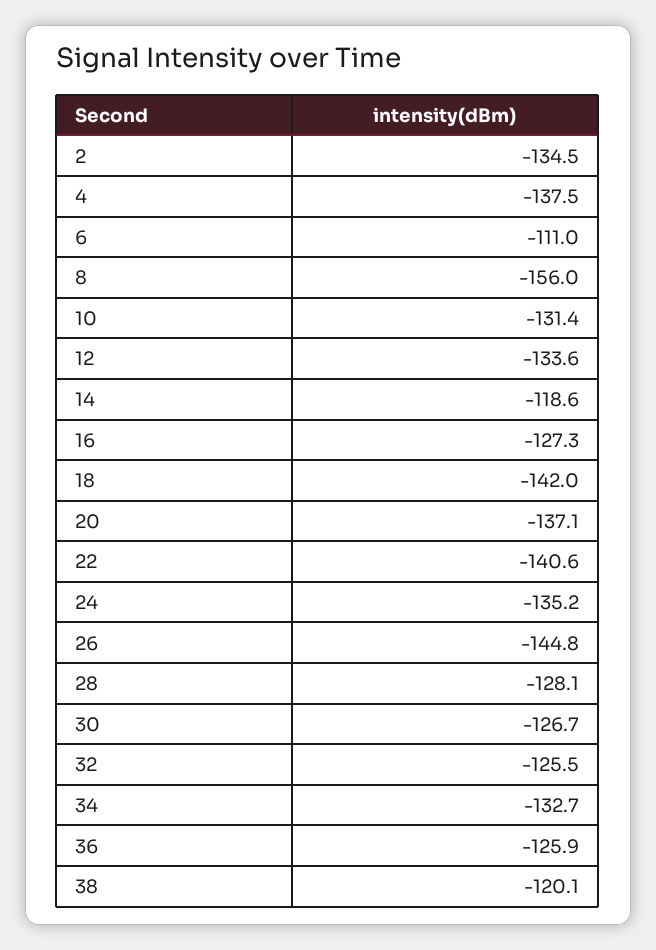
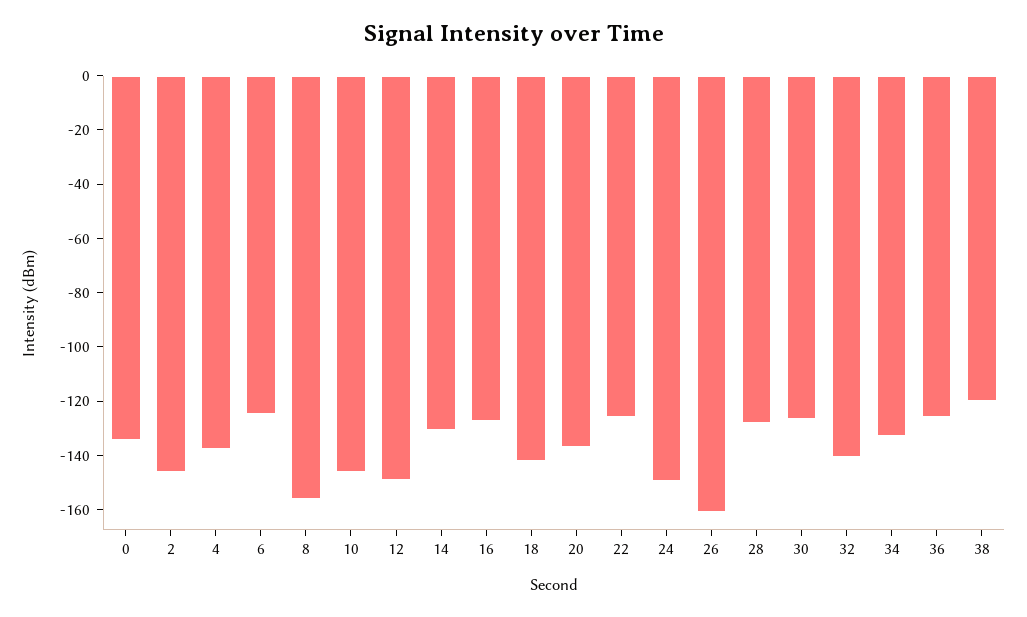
  {
-   "2": -134.5,
+   "2": -145,
    "4": -137.5,
-   "6": -111,
+   "6": -125,
    "8": -156,
-   "10": -131.4,
+   "10": -145,
-   "12": -133.6,
+   "12": -150,
-   "14": -118.6,
+   "14": -130,
    "16": -127.3,
    "18": -142,
    "20": -137.1,
-   "22": -140.6,
+   "22": -125,
-   "24": -135.2,
+   "24": -150,
-   "26": -144.8,
+   "26": -160,
    "28": -128.1,
    "30": -126.7,
-   "32": -125.5,
+   "32": -140,
    "34": -132.7,
    "36": -125.9,
-   "38": -120.1
+   "38": -120.1,
+   "0": -135
  }

